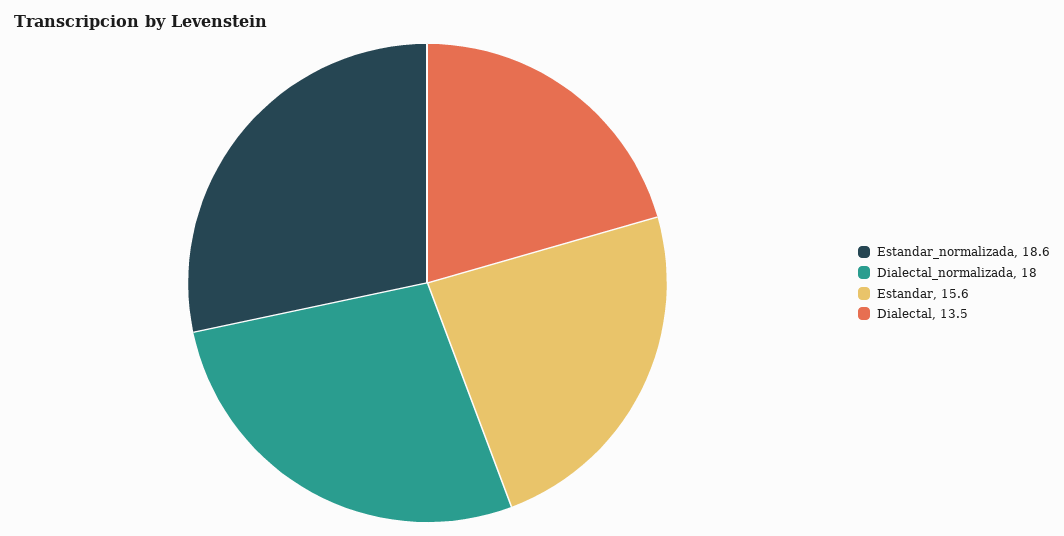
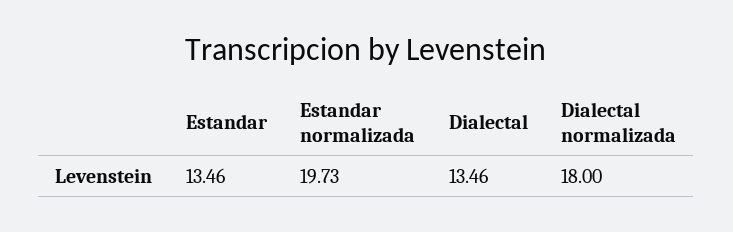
  {
-   "Estandar_normalizada": 18.6,
+   "Estandar_normalizada": 19.73,
    "Dialectal_normalizada": 18,
-   "Estandar": 15.6,
+   "Estandar": 13.46,
    "Dialectal": 13.46
  }

